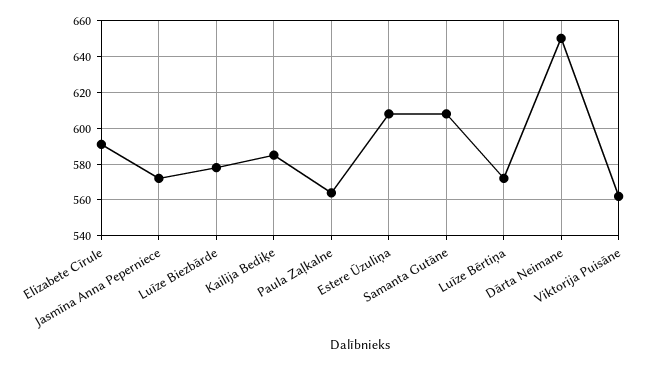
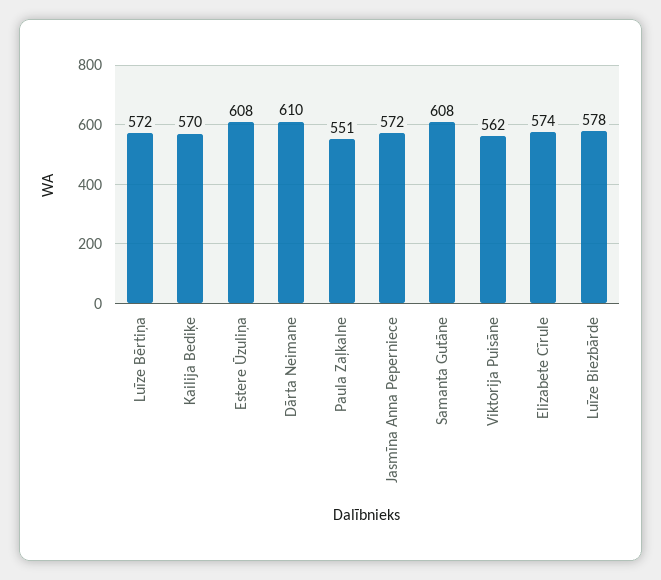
  {
-   "Elizabete Cīrule": 590,
+   "Elizabete Cīrule": 574,
    "Jasmīna Anna Peperniece": 572,
    "Luīze Biezbārde": 578,
-   "Kailija Bediķe": 585,
+   "Kailija Bediķe": 570,
-   "Paula Zaļkalne": 565,
+   "Paula Zaļkalne": 551,
    "Estere Ūzuliņa": 608,
    "Samanta Gutāne": 608,
    "Luīze Bērtiņa": 572,
-   "Dārta Neimane": 650,
+   "Dārta Neimane": 610,
    "Viktorija Puisāne": 562
  }

